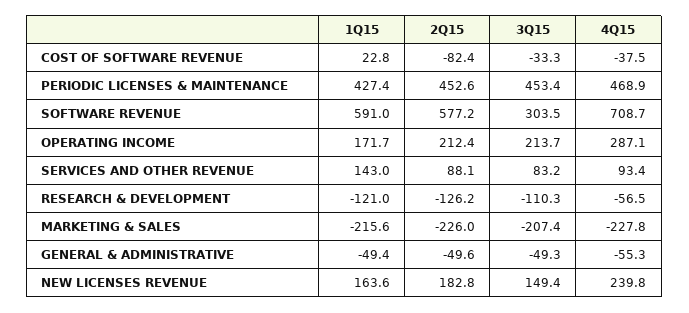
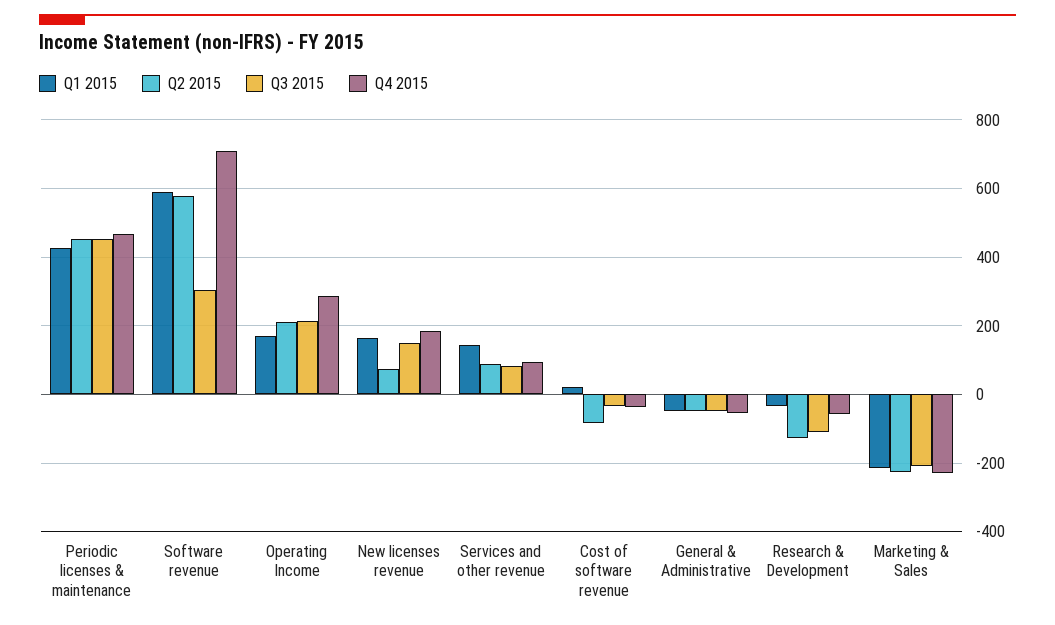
  {
    "1Q15": {
      "COST OF SOFTWARE REVENUE": 22.8,
      "PERIODIC LICENSES & MAINTENANCE": 427.4,
      "SOFTWARE REVENUE": 591,
      "OPERATING INCOME": 171.7,
      "SERVICES AND OTHER REVENUE": 143,
-     "RESEARCH & DEVELOPMENT": -121,
+     "RESEARCH & DEVELOPMENT": -40,
      "MARKETING & SALES": -215.6,
      "GENERAL & ADMINISTRATIVE": -49.4,
      "NEW LICENSES REVENUE": 163.6
    },
    "2Q15": {
      "COST OF SOFTWARE REVENUE": -82.4,
      "PERIODIC LICENSES & MAINTENANCE": 452.6,
      "SOFTWARE REVENUE": 577.2,
      "OPERATING INCOME": 212.4,
      "SERVICES AND OTHER REVENUE": 88.1,
      "RESEARCH & DEVELOPMENT": -126.2,
      "MARKETING & SALES": -226,
      "GENERAL & ADMINISTRATIVE": -49.6,
-     "NEW LICENSES REVENUE": 182.8
+     "NEW LICENSES REVENUE": 80
    },
    "3Q15": {
      "COST OF SOFTWARE REVENUE": -33.3,
      "PERIODIC LICENSES & MAINTENANCE": 453.4,
      "SOFTWARE REVENUE": 303.5,
      "OPERATING INCOME": 213.7,
      "SERVICES AND OTHER REVENUE": 83.2,
      "RESEARCH & DEVELOPMENT": -110.3,
      "MARKETING & SALES": -207.4,
      "GENERAL & ADMINISTRATIVE": -49.3,
      "NEW LICENSES REVENUE": 149.4
    },
    "4Q15": {
      "COST OF SOFTWARE REVENUE": -37.5,
      "PERIODIC LICENSES & MAINTENANCE": 468.9,
      "SOFTWARE REVENUE": 708.7,
      "OPERATING INCOME": 287.1,
      "SERVICES AND OTHER REVENUE": 93.4,
      "RESEARCH & DEVELOPMENT": -56.5,
      "MARKETING & SALES": -227.8,
      "GENERAL & ADMINISTRATIVE": -55.3,
-     "NEW LICENSES REVENUE": 239.8
+     "NEW LICENSES REVENUE": 180
    }
  }

